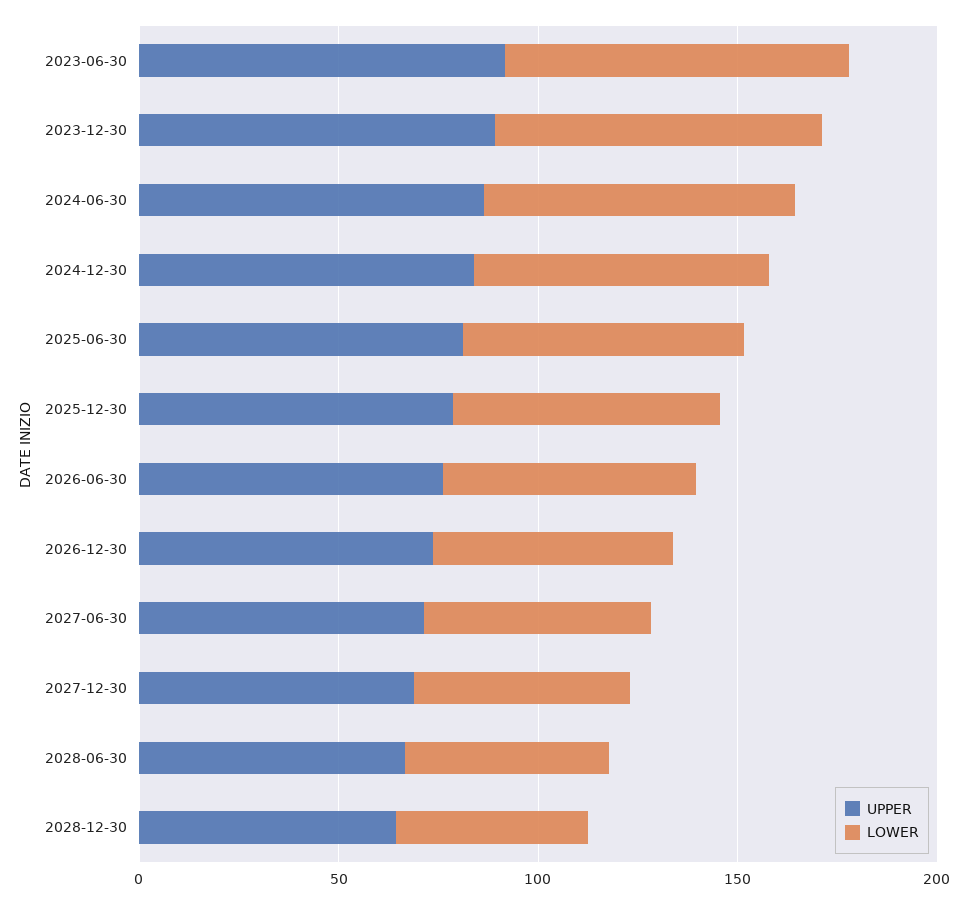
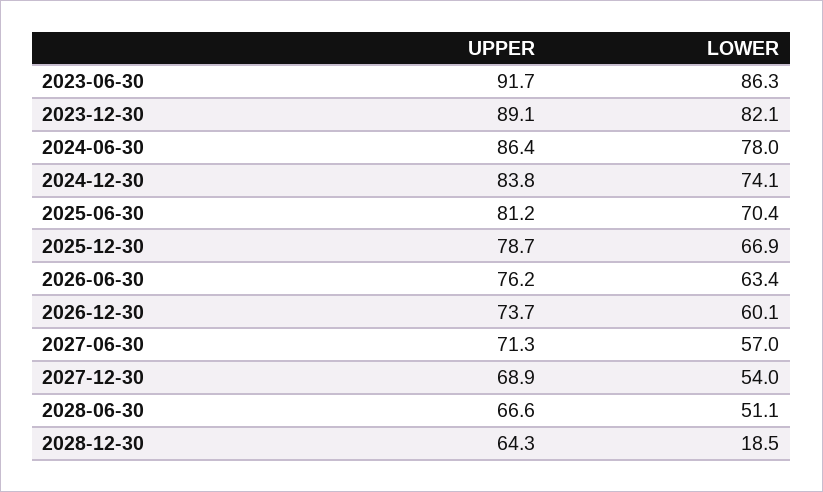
  {
    "UPPER": {
      "2023-06-30": 91.7,
      "2023-12-30": 89.1,
      "2024-06-30": 86.4,
      "2024-12-30": 83.8,
      "2025-06-30": 81.2,
      "2025-12-30": 78.7,
      "2026-06-30": 76.2,
      "2026-12-30": 73.7,
      "2027-06-30": 71.3,
      "2027-12-30": 68.9,
      "2028-06-30": 66.6,
      "2028-12-30": 64.3
    },
    "LOWER": {
      "2023-06-30": 86.3,
      "2023-12-30": 82.1,
      "2024-06-30": 78,
      "2024-12-30": 74.1,
      "2025-06-30": 70.4,
      "2025-12-30": 66.9,
      "2026-06-30": 63.4,
      "2026-12-30": 60.1,
      "2027-06-30": 57,
      "2027-12-30": 54,
      "2028-06-30": 51.1,
-     "2028-12-30": 50
+     "2028-12-30": 18.5
    }
  }

